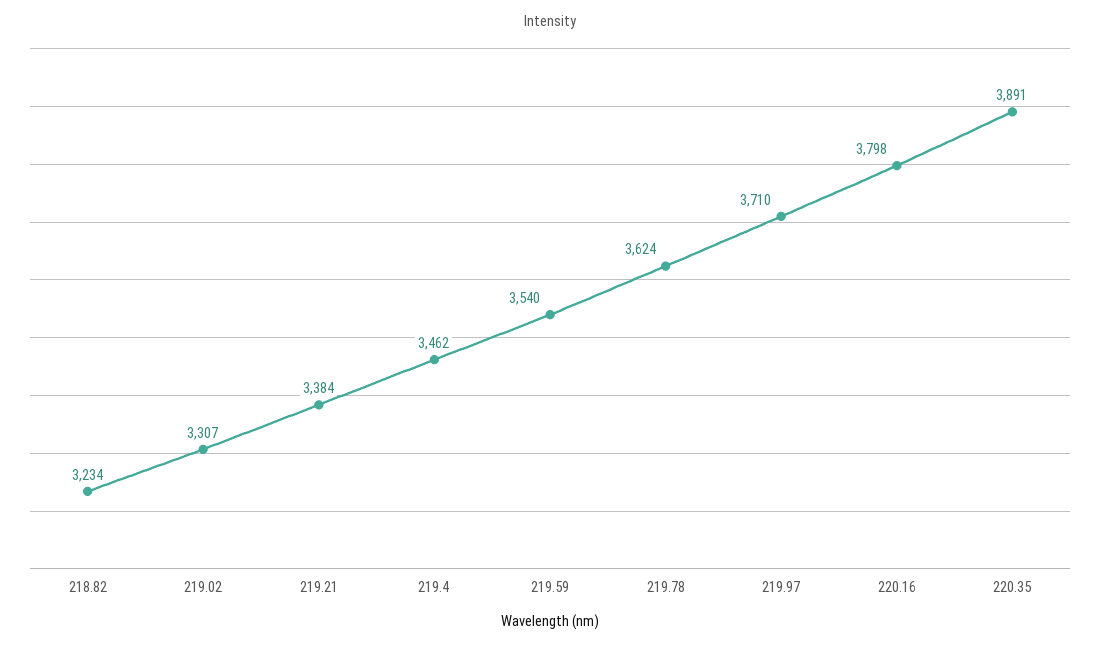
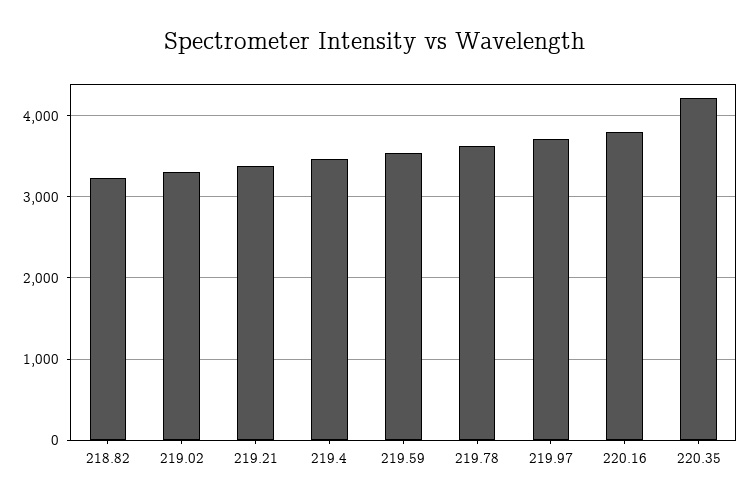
  {
    "218.82": 3234,
    "219.02": 3307,
    "219.21": 3384,
    "219.4": 3462,
    "219.59": 3540,
    "219.78": 3624,
    "219.97": 3710,
    "220.16": 3798,
-   "220.35": 3891
+   "220.35": 4200
  }

